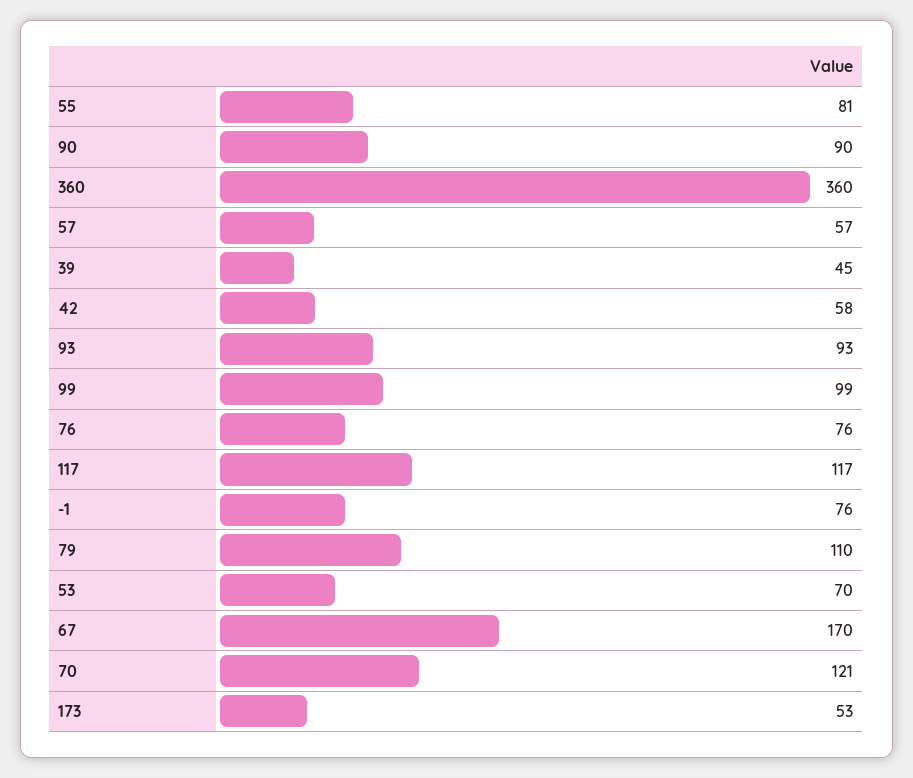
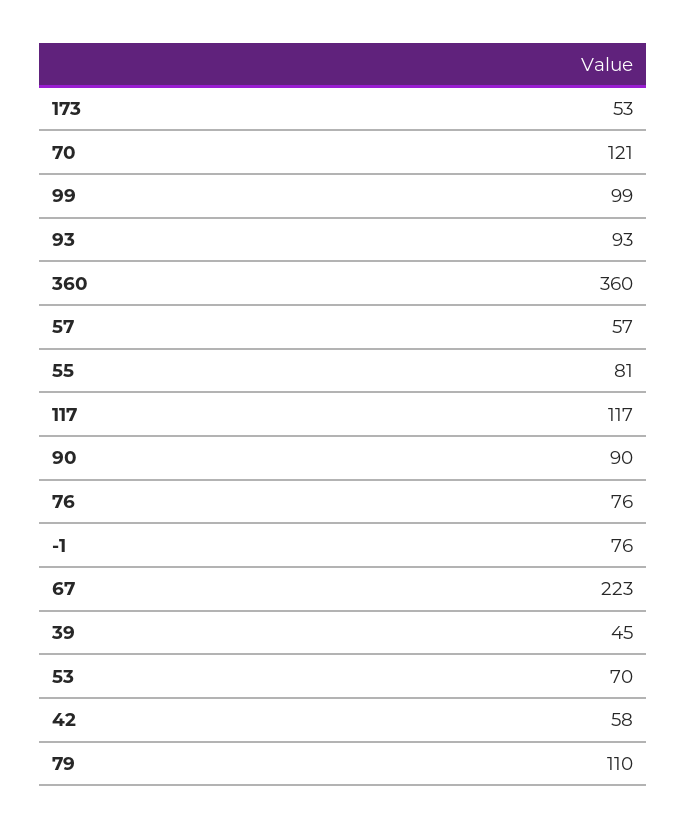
  {
    "55": 81,
    "90": 90,
    "360": 360,
    "57": 57,
    "39": 45,
    "42": 58,
    "93": 93,
    "99": 99,
    "76": 76,
    "117": 117,
    "-1": 76,
    "79": 110,
    "53": 70,
-   "67": 170,
+   "67": 223,
    "70": 121,
    "173": 53
  }

